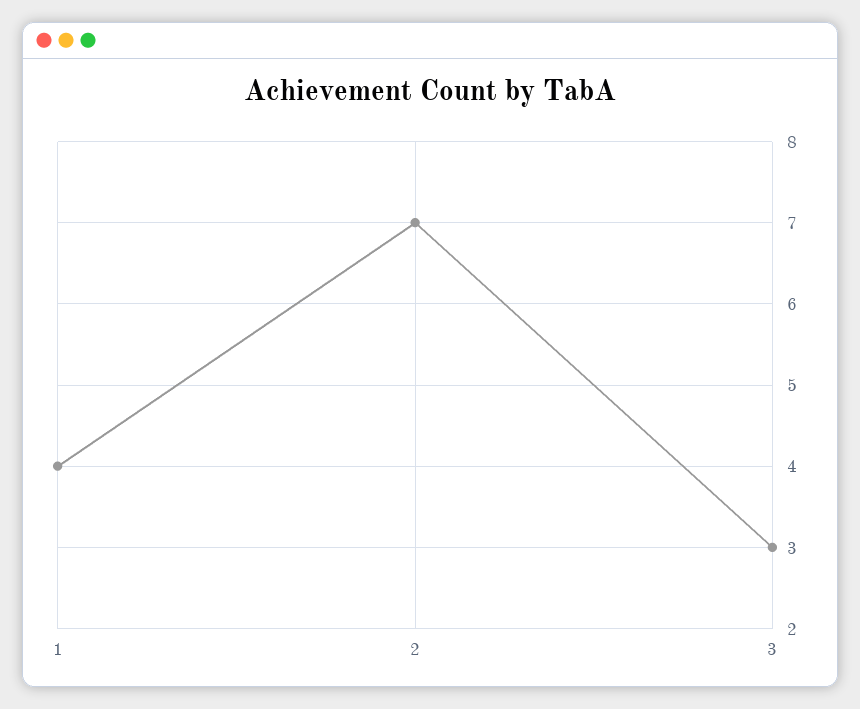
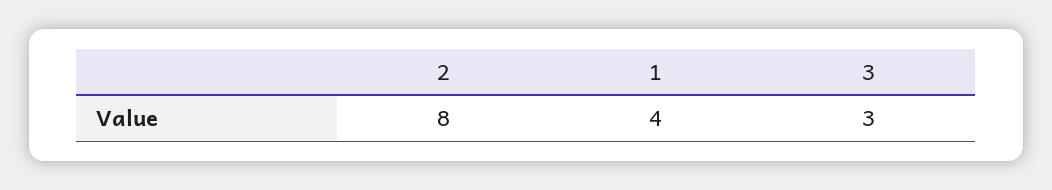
  {
    "1": 4,
-   "2": 7,
+   "2": 8,
    "3": 3
  }

